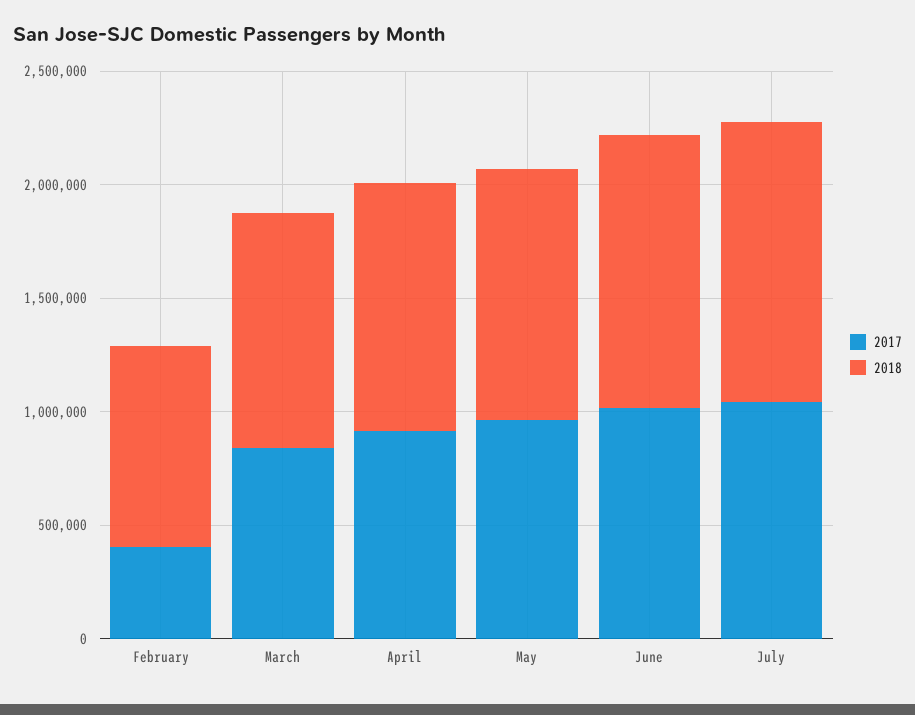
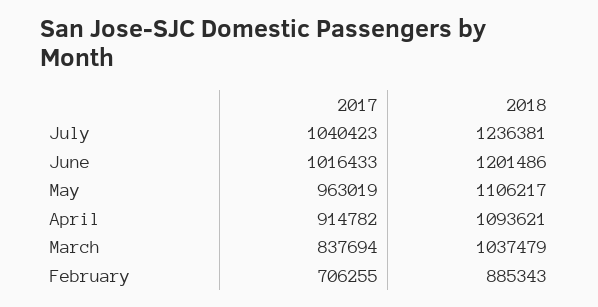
  {
    "2017": {
-     "February": 400000,
+     "February": 706255,
      "March": 837694,
      "April": 914782,
      "May": 963019,
      "June": 1016433,
      "July": 1040423
    },
    "2018": {
      "February": 885343,
      "March": 1037479,
      "April": 1093621,
      "May": 1106217,
      "June": 1201486,
      "July": 1236381
    }
  }

